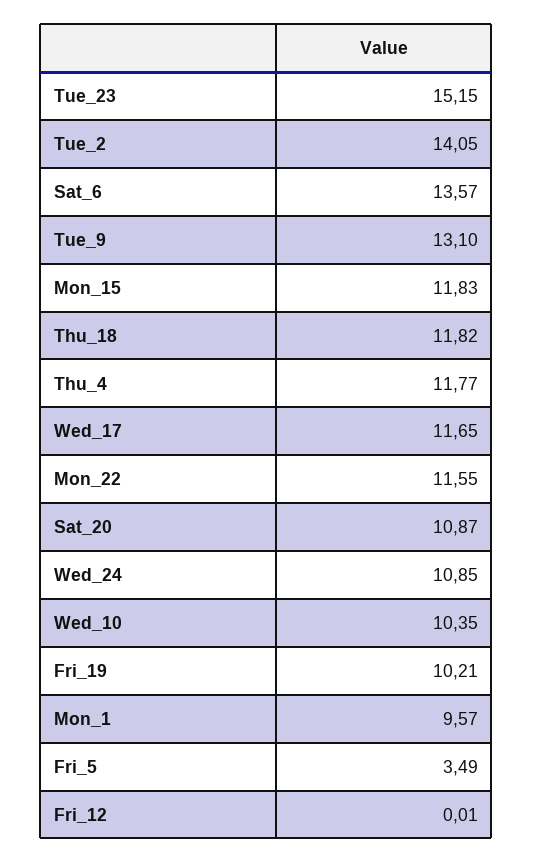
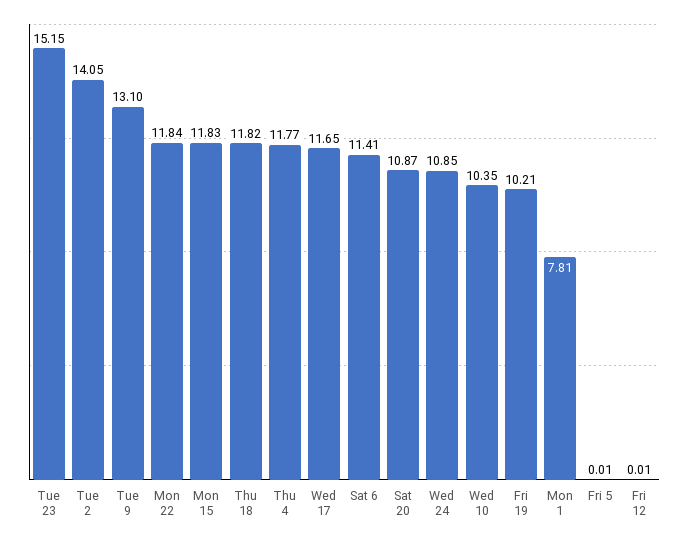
  {
    "Tue_23": 15.15,
    "Tue_2": 14.05,
-   "Sat_6": 13.57,
+   "Sat_6": 11.41,
    "Tue_9": 13.1,
    "Mon_15": 11.83,
    "Thu_18": 11.82,
    "Thu_4": 11.77,
    "Wed_17": 11.65,
-   "Mon_22": 11.55,
+   "Mon_22": 11.84,
    "Sat_20": 10.87,
    "Wed_24": 10.85,
    "Wed_10": 10.35,
    "Fri_19": 10.21,
-   "Mon_1": 9.57,
+   "Mon_1": 7.81,
-   "Fri_5": 3.49,
+   "Fri_5": 0.01,
    "Fri_12": 0.01
  }

